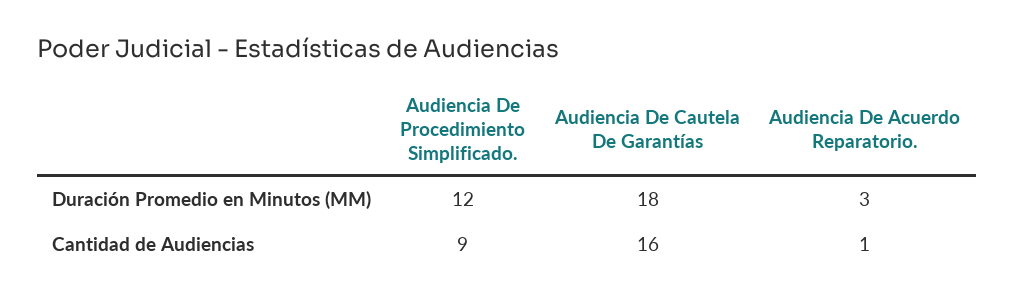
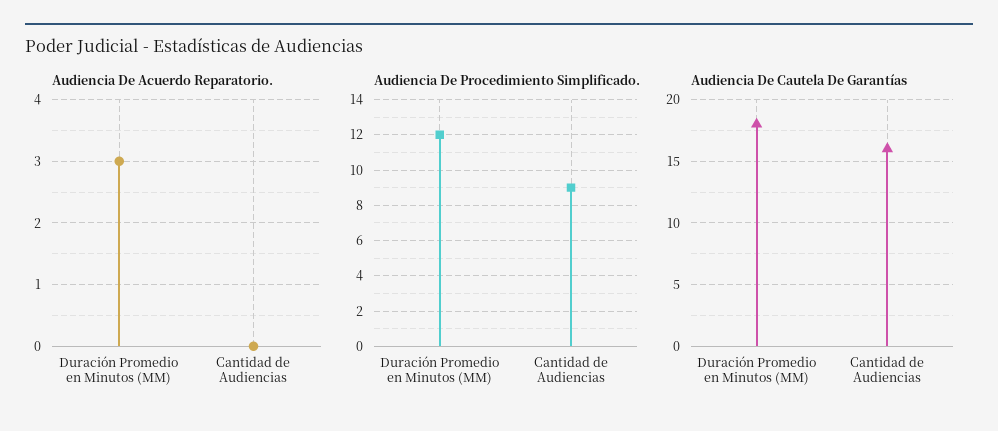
  {
    "Audiencia De Procedimiento Simplificado.": {
      "Duración Promedio en Minutos (MM)": 12,
      "Cantidad de Audiencias": 9
    },
    "Audiencia De Cautela De Garantías": {
      "Duración Promedio en Minutos (MM)": 18,
      "Cantidad de Audiencias": 16
    },
    "Audiencia De Acuerdo Reparatorio.": {
      "Duración Promedio en Minutos (MM)": 3,
-     "Cantidad de Audiencias": 1
+     "Cantidad de Audiencias": 0
    }
  }

